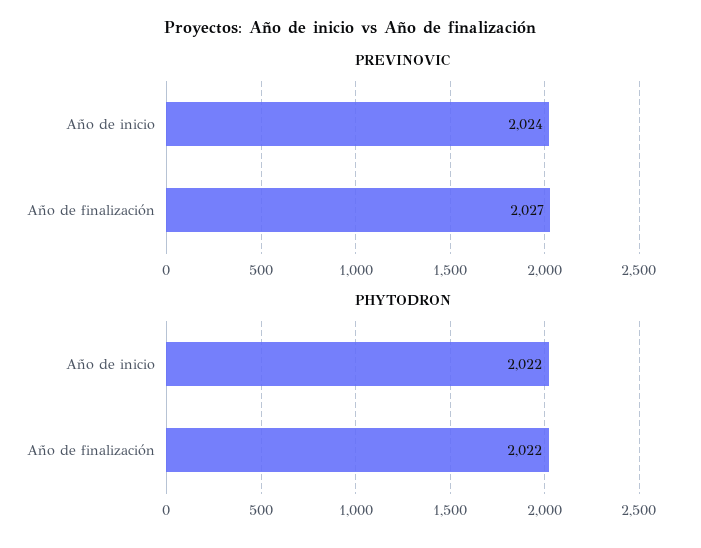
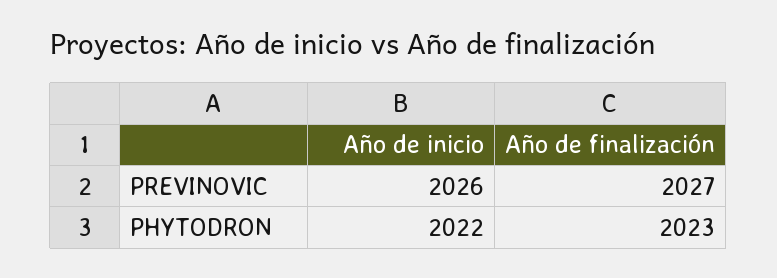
  {
    "PREVINOVIC": {
-     "Año de inicio": 2024,
+     "Año de inicio": 2026,
      "Año de finalización": 2027
    },
    "PHYTODRON": {
      "Año de inicio": 2022,
-     "Año de finalización": 2022
+     "Año de finalización": 2023
    }
  }

